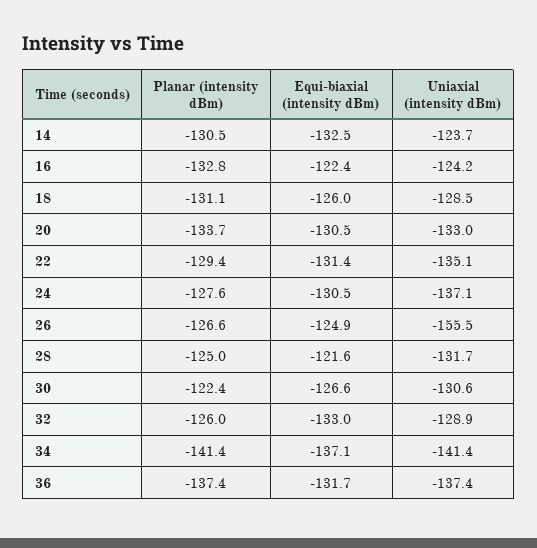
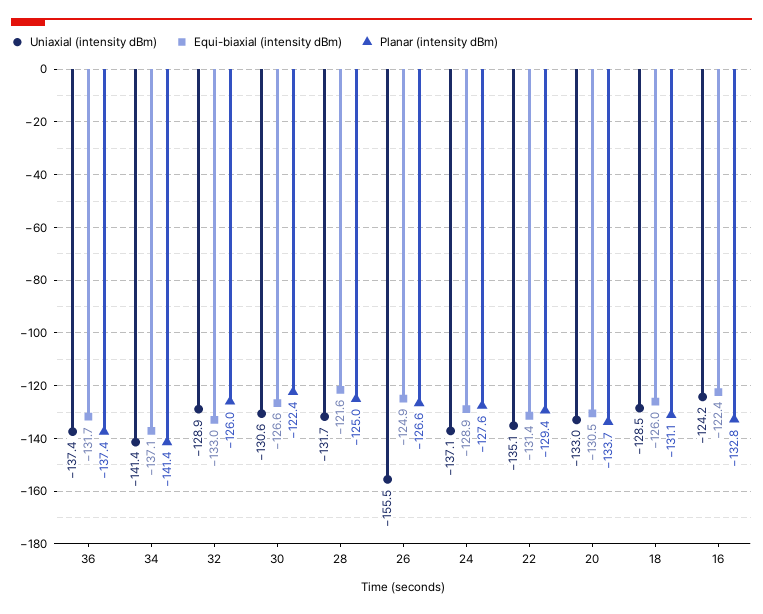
  {
    "Planar (intensity dBm)": {
-     "14": -130.5,
      "16": -132.8,
      "18": -131.1,
      "20": -133.7,
      "22": -129.4,
      "24": -127.6,
      "26": -126.6,
      "28": -125,
      "30": -122.4,
      "32": -126,
      "34": -141.4,
      "36": -137.4
    },
    "Equi-biaxial (intensity dBm)": {
-     "14": -132.5,
      "16": -122.4,
      "18": -126,
      "20": -130.5,
      "22": -131.4,
-     "24": -130.5,
+     "24": -128.9,
      "26": -124.9,
      "28": -121.6,
      "30": -126.6,
      "32": -133,
      "34": -137.1,
      "36": -131.7
    },
    "Uniaxial (intensity dBm)": {
-     "14": -123.7,
      "16": -124.2,
      "18": -128.5,
      "20": -133,
      "22": -135.1,
      "24": -137.1,
      "26": -155.5,
      "28": -131.7,
      "30": -130.6,
      "32": -128.9,
      "34": -141.4,
      "36": -137.4
    }
  }

